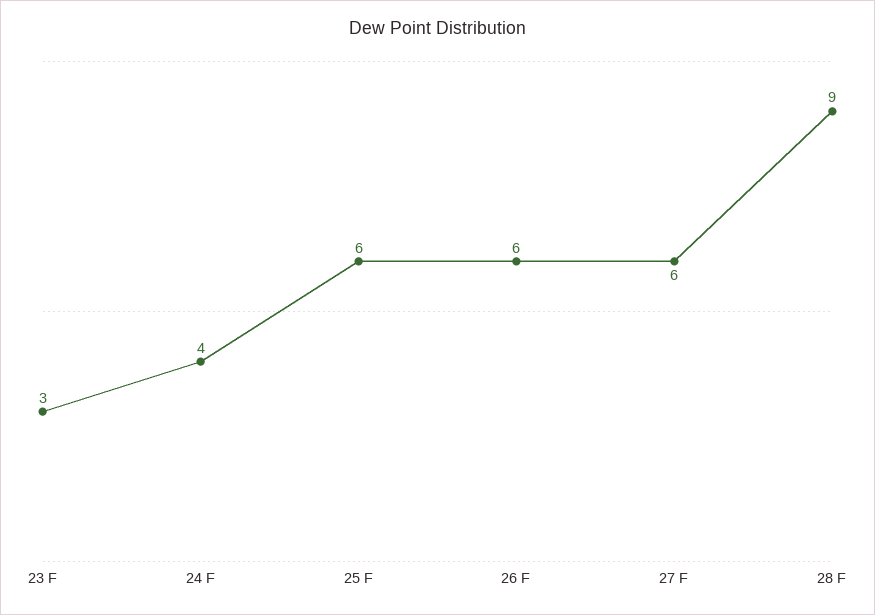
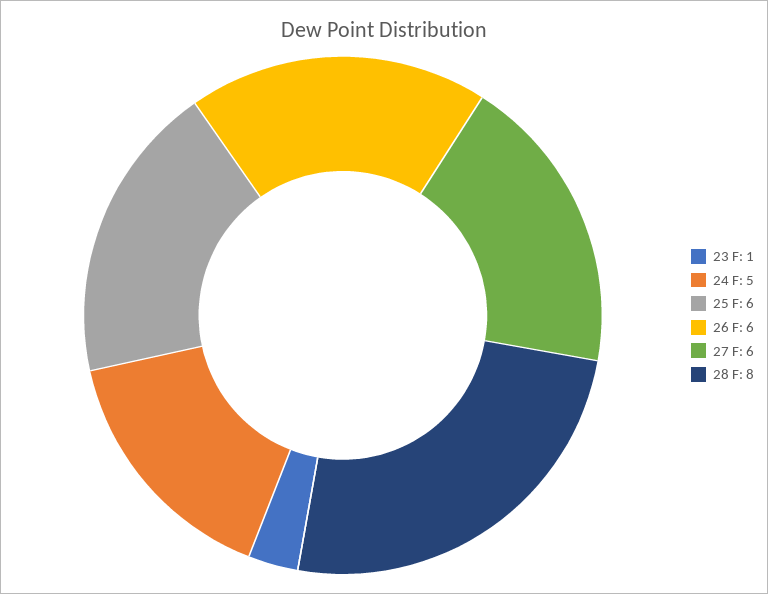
  {
-   "23 F": 3,
+   "23 F": 1,
-   "24 F": 4,
+   "24 F": 5,
    "25 F": 6,
    "26 F": 6,
    "27 F": 6,
-   "28 F": 9
+   "28 F": 8
  }

